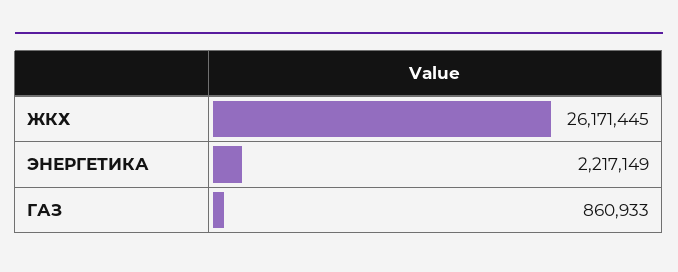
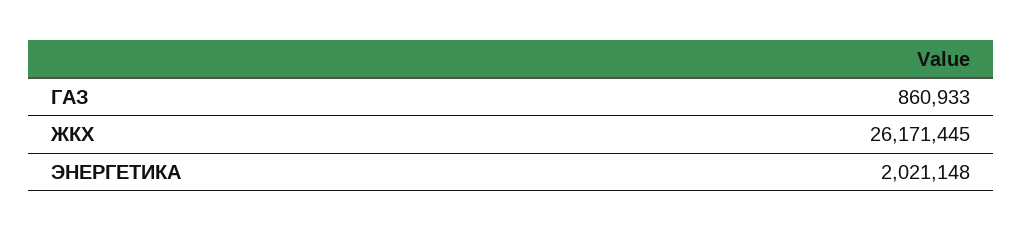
  {
    "ЖКХ": 26171445,
-   "ЭНЕРГЕТИКА": 2217149,
+   "ЭНЕРГЕТИКА": 2021148,
    "ГАЗ": 860933
  }

